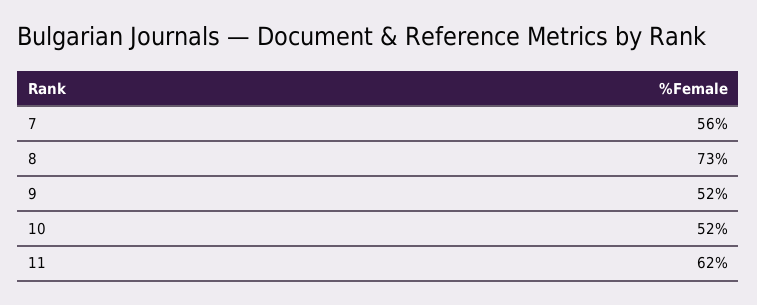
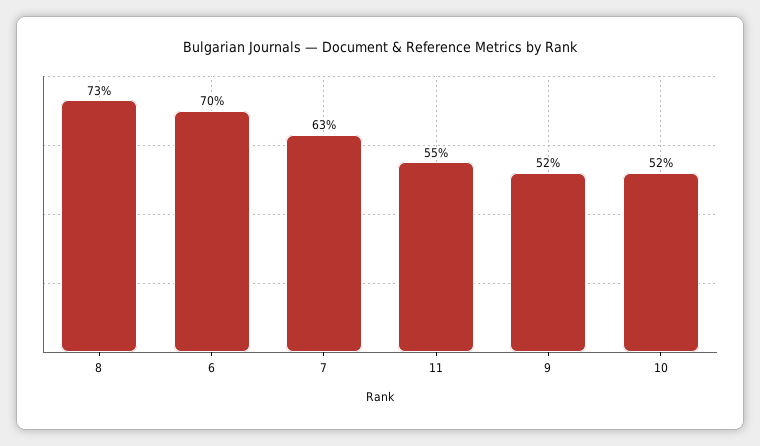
  {
-   "7": 56,
+   "7": 63,
    "8": 73,
    "9": 52,
    "10": 52,
-   "11": 62
+   "11": 55,
+   "6": 70
  }

